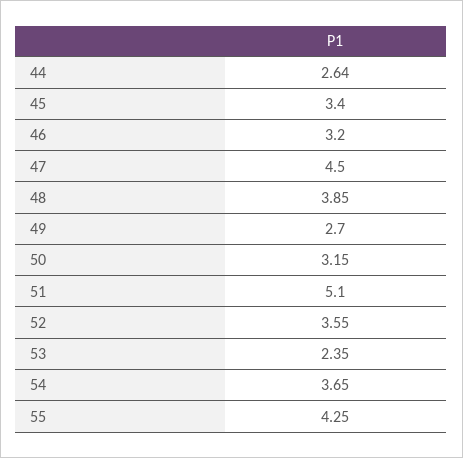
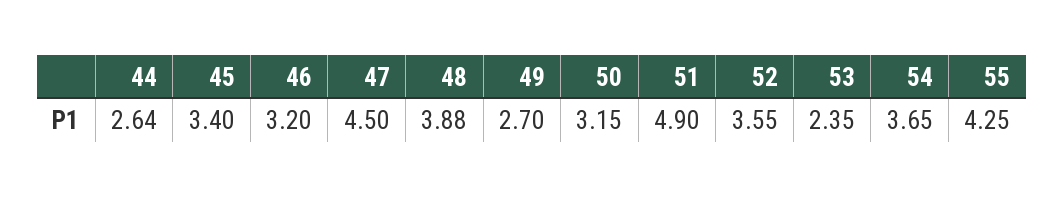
  {
    "44": 2.64,
    "45": 3.4,
    "46": 3.2,
    "47": 4.5,
-   "48": 3.85,
+   "48": 3.88,
    "49": 2.7,
    "50": 3.15,
-   "51": 5.1,
+   "51": 4.9,
    "52": 3.55,
    "53": 2.35,
    "54": 3.65,
    "55": 4.25
  }

